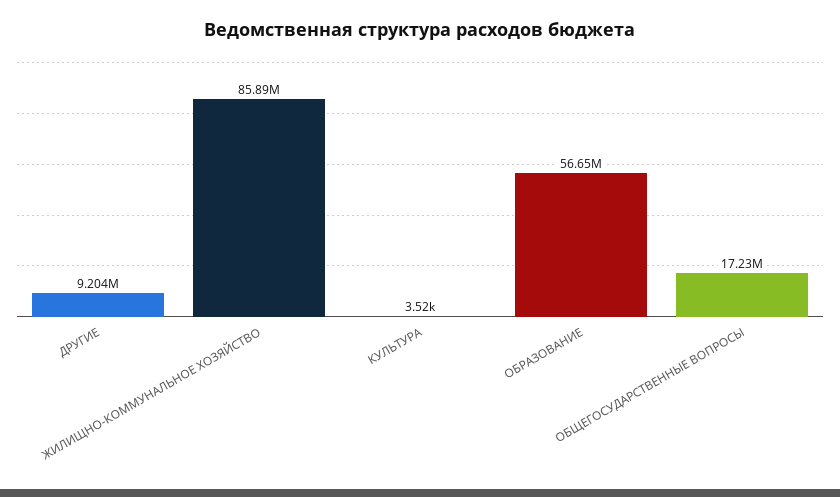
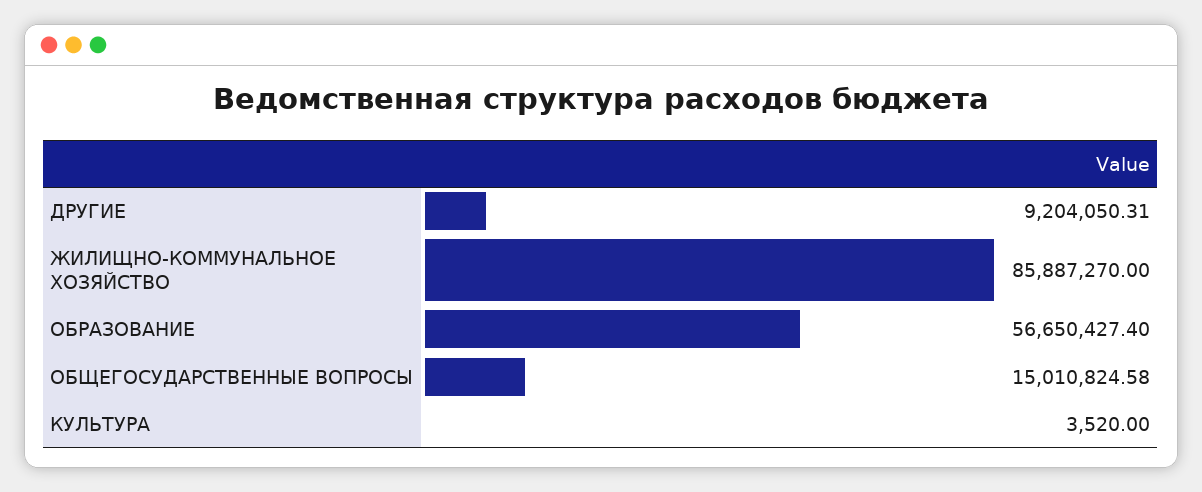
  {
    "ДРУГИЕ": 9204050.31,
    "ЖИЛИЩНО-КОММУНАЛЬНОЕ ХОЗЯЙСТВО": 85887270,
    "КУЛЬТУРА": 3520,
    "ОБРАЗОВАНИЕ": 56650427.4,
-   "ОБЩЕГОСУДАРСТВЕННЫЕ ВОПРОСЫ": 17230000
+   "ОБЩЕГОСУДАРСТВЕННЫЕ ВОПРОСЫ": 15010824.58
  }

